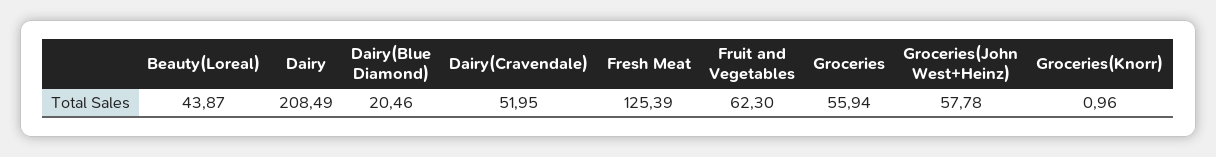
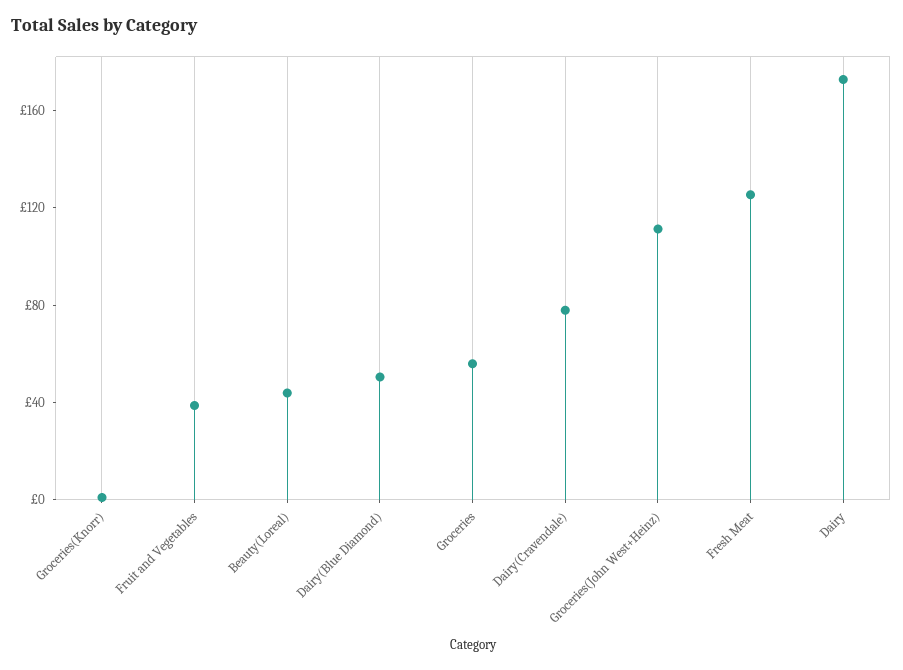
  {
    "Beauty(Loreal)": 43.87,
-   "Dairy": 208.49,
+   "Dairy": 170,
-   "Dairy(Blue Diamond)": 20.46,
+   "Dairy(Blue Diamond)": 50,
-   "Dairy(Cravendale)": 51.95,
+   "Dairy(Cravendale)": 80,
    "Fresh Meat": 125.39,
-   "Fruit and Vegetables": 62.3,
+   "Fruit and Vegetables": 40,
    "Groceries": 55.94,
-   "Groceries(John West+Heinz)": 57.78,
+   "Groceries(John West+Heinz)": 110,
    "Groceries(Knorr)": 0.96
  }

